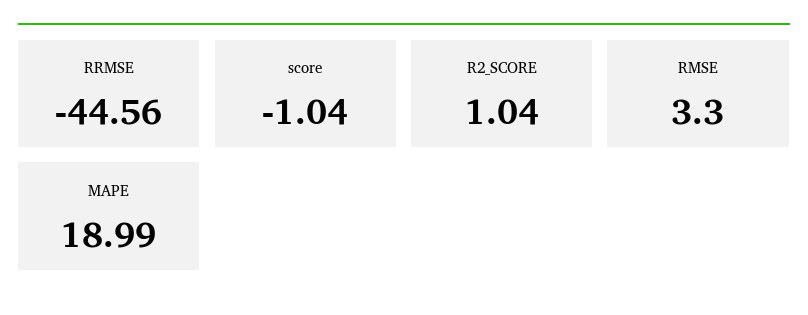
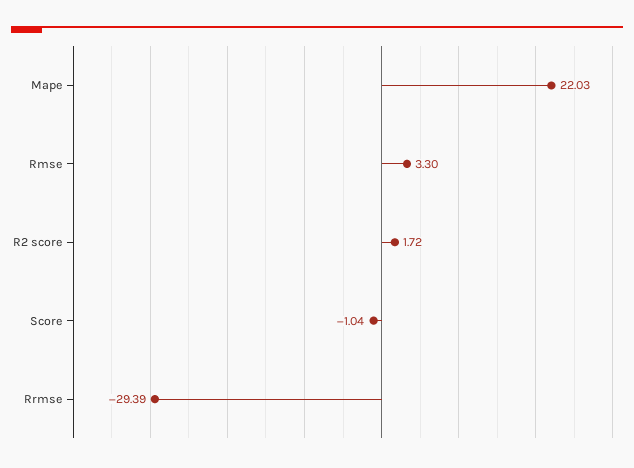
  {
-   "RRMSE": -44.56,
+   "RRMSE": -29.39,
    "score": -1.04,
-   "R2_SCORE": 1.04,
+   "R2_SCORE": 1.72,
    "RMSE": 3.3,
-   "MAPE": 18.99
+   "MAPE": 22.03
  }

